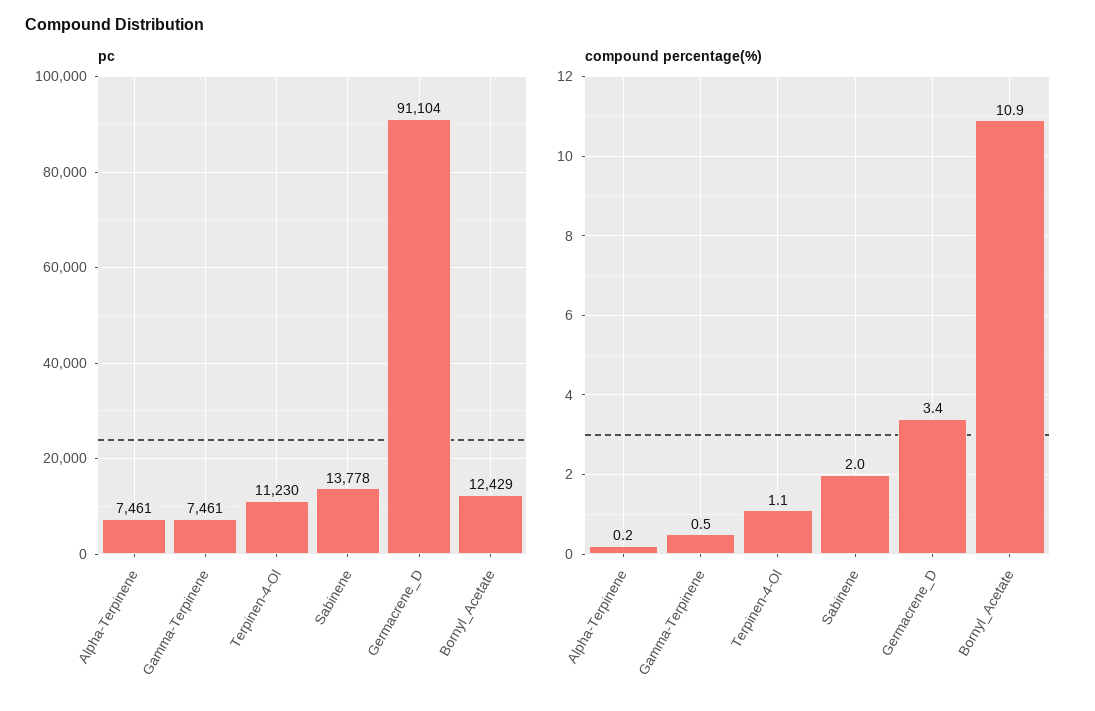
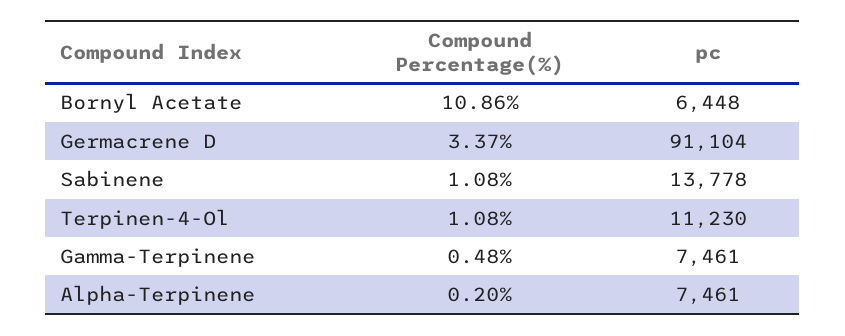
  {
    "pc": {
      "Alpha-Terpinene": 7461,
      "Gamma-Terpinene": 7461,
      "Terpinen-4-Ol": 11230,
      "Sabinene": 13778,
      "Germacrene_D": 91104,
-     "Bornyl_Acetate": 12429
+     "Bornyl_Acetate": 6448
    },
    "compound percentage(%)": {
      "Alpha-Terpinene": 0.2,
      "Gamma-Terpinene": 0.48,
      "Terpinen-4-Ol": 1.08,
-     "Sabinene": 2,
+     "Sabinene": 1.08,
      "Germacrene_D": 3.37,
      "Bornyl_Acetate": 10.86
    }
  }

